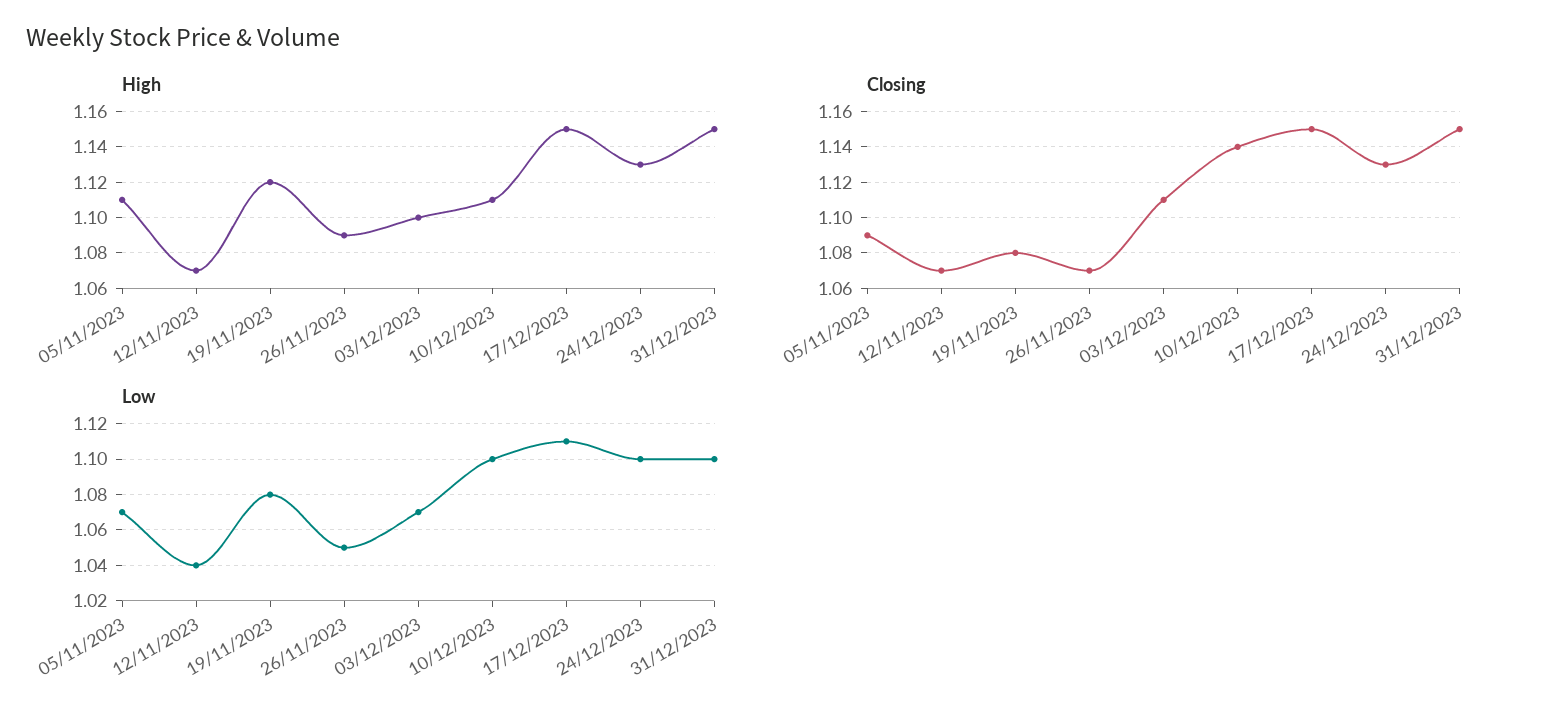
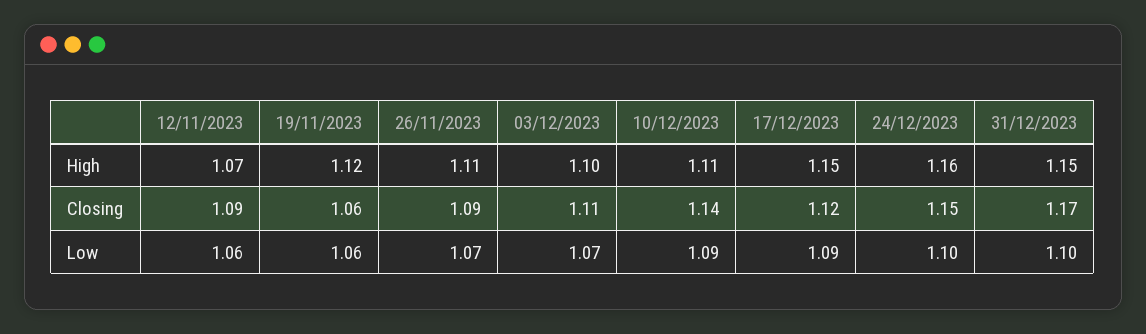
  {
    "High": {
-     "05/11/2023": 1.11,
      "12/11/2023": 1.07,
      "19/11/2023": 1.12,
-     "26/11/2023": 1.09,
+     "26/11/2023": 1.11,
      "03/12/2023": 1.1,
      "10/12/2023": 1.11,
      "17/12/2023": 1.15,
-     "24/12/2023": 1.13,
+     "24/12/2023": 1.16,
      "31/12/2023": 1.15
    },
    "Closing": {
-     "05/11/2023": 1.09,
-     "12/11/2023": 1.07,
+     "12/11/2023": 1.09,
-     "19/11/2023": 1.08,
+     "19/11/2023": 1.06,
-     "26/11/2023": 1.07,
+     "26/11/2023": 1.09,
      "03/12/2023": 1.11,
      "10/12/2023": 1.14,
-     "17/12/2023": 1.15,
+     "17/12/2023": 1.12,
-     "24/12/2023": 1.13,
+     "24/12/2023": 1.15,
-     "31/12/2023": 1.15
+     "31/12/2023": 1.17
    },
    "Low": {
-     "05/11/2023": 1.07,
-     "12/11/2023": 1.04,
+     "12/11/2023": 1.06,
-     "19/11/2023": 1.08,
+     "19/11/2023": 1.06,
-     "26/11/2023": 1.05,
+     "26/11/2023": 1.07,
      "03/12/2023": 1.07,
-     "10/12/2023": 1.1,
+     "10/12/2023": 1.09,
-     "17/12/2023": 1.11,
+     "17/12/2023": 1.09,
      "24/12/2023": 1.1,
      "31/12/2023": 1.1
    }
  }

